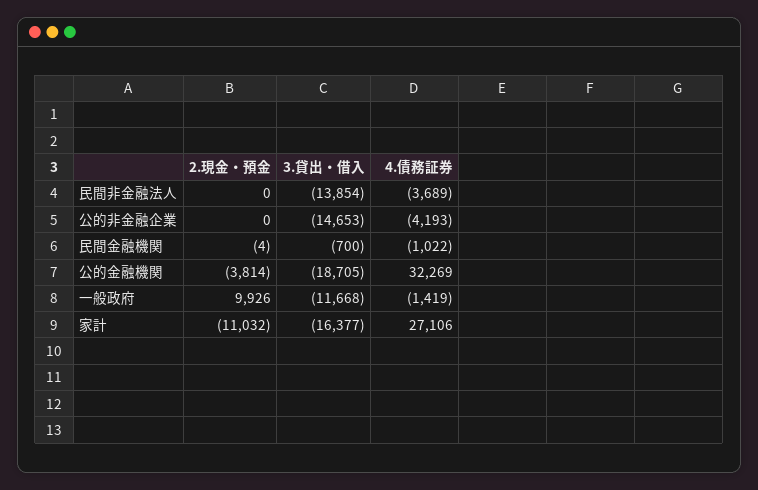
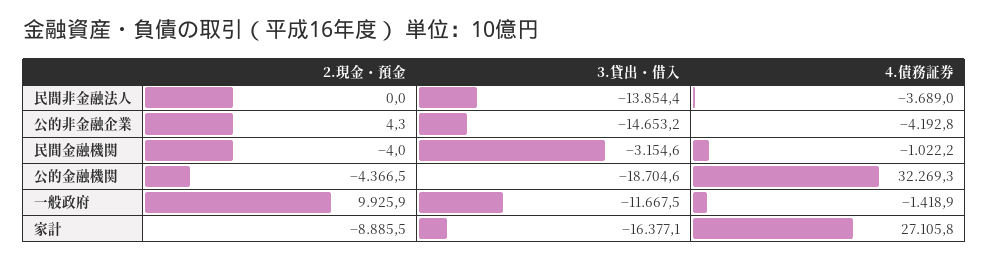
  {
    "2.現金・預金": {
      "民間非金融法人": 0,
-     "公的非金融企業": 0,
+     "公的非金融企業": 4.3,
      "民間金融機関": -4,
-     "公的金融機関": -3814,
+     "公的金融機関": -4366.5,
      "一般政府": 9925.9,
-     "家計": -11032
+     "家計": -8885.5
    },
    "3.貸出・借入": {
      "民間非金融法人": -13854.4,
      "公的非金融企業": -14653.2,
-     "民間金融機関": -700,
+     "民間金融機関": -3154.6,
      "公的金融機関": -18704.6,
      "一般政府": -11667.5,
      "家計": -16377.1
    },
    "4.債務証券": {
      "民間非金融法人": -3689,
      "公的非金融企業": -4192.8,
      "民間金融機関": -1022.2,
      "公的金融機関": 32269.3,
      "一般政府": -1418.9,
      "家計": 27105.8
    }
  }

